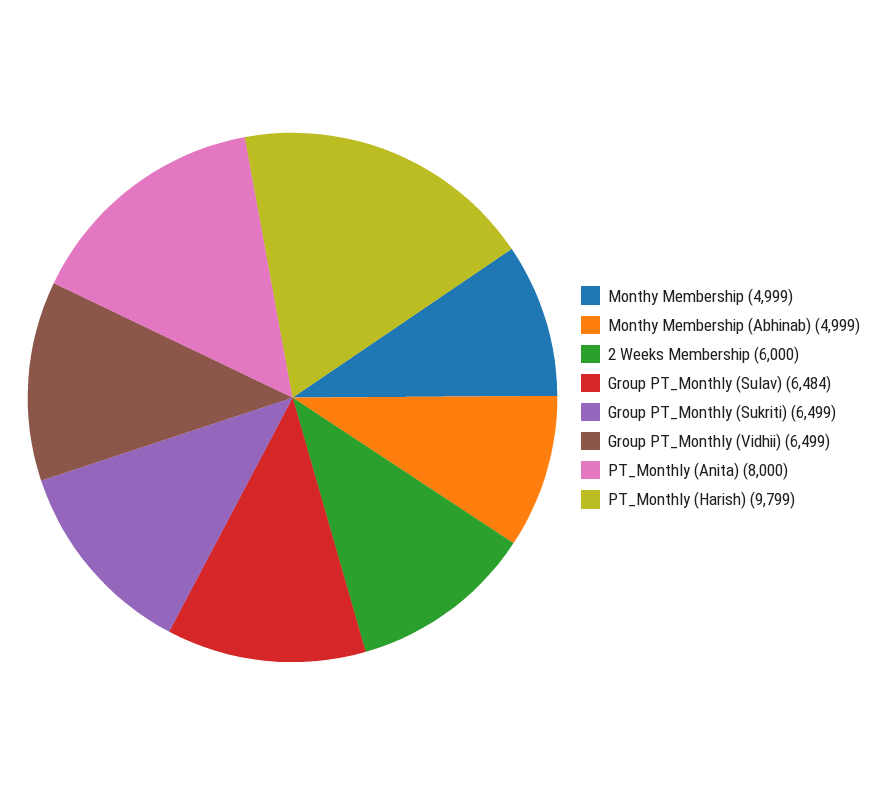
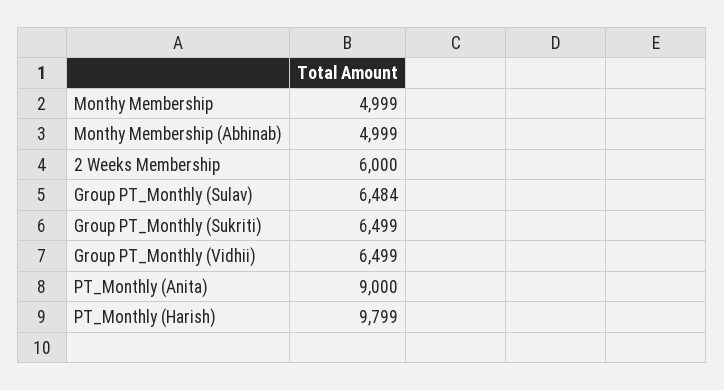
  {
    "Monthy Membership": 4999,
    "Monthy Membership (Abhinab)": 4999,
    "2 Weeks Membership": 6000,
    "Group PT_Monthly (Sulav)": 6484,
    "Group PT_Monthly (Sukriti)": 6499,
    "Group PT_Monthly (Vidhii)": 6499,
-   "PT_Monthly (Anita)": 8000,
+   "PT_Monthly (Anita)": 9000,
    "PT_Monthly (Harish)": 9799
  }

